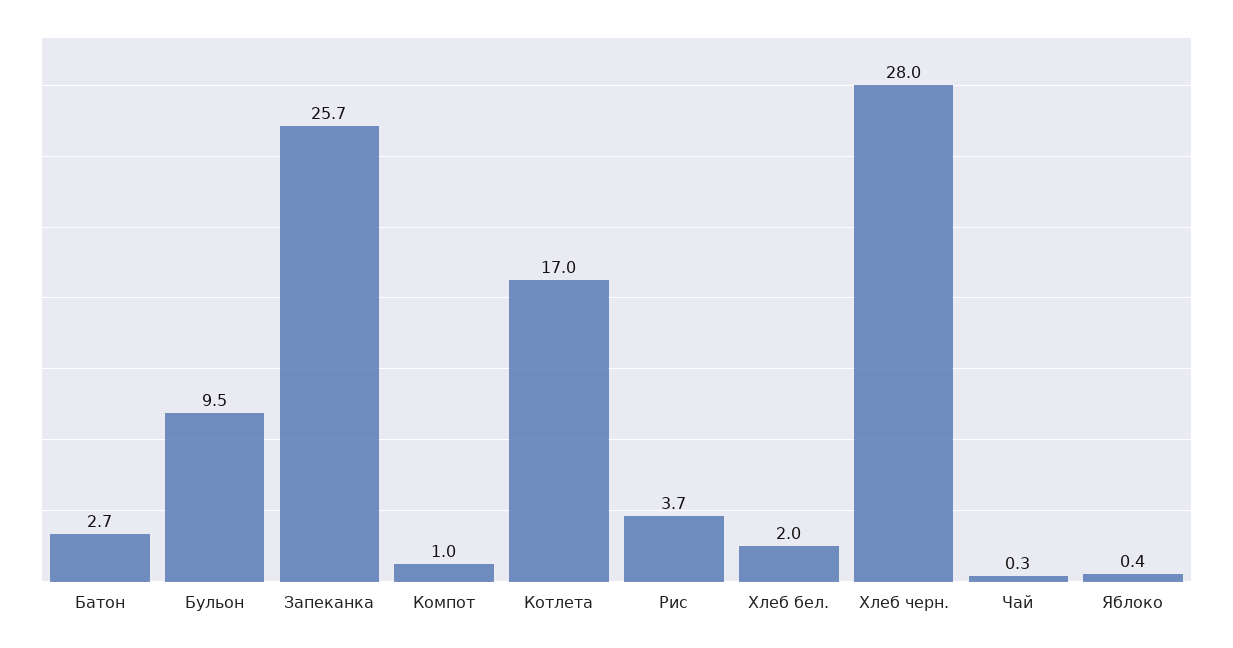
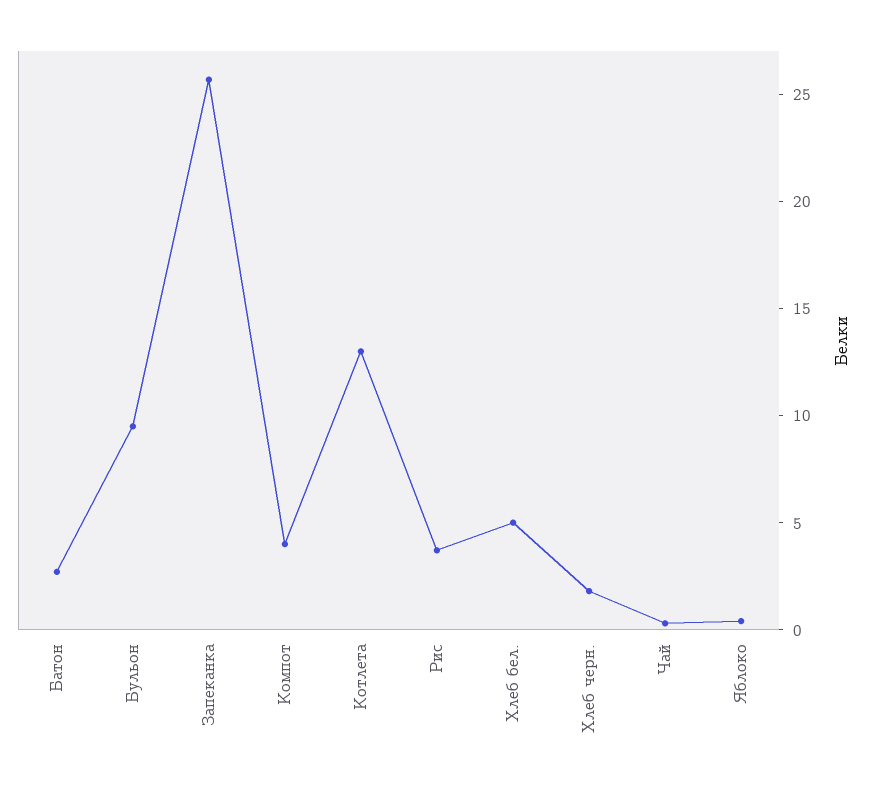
  {
    "Батон": 2.7,
    "Бульон": 9.5,
    "Запеканка": 25.7,
-   "Компот": 1,
+   "Компот": 4,
-   "Котлета": 17,
+   "Котлета": 13,
    "Рис": 3.7,
-   "Хлеб бел.": 2,
+   "Хлеб бел.": 5,
-   "Хлеб черн.": 28,
+   "Хлеб черн.": 2,
    "Чай": 0.3,
    "Яблоко": 0.4
  }

